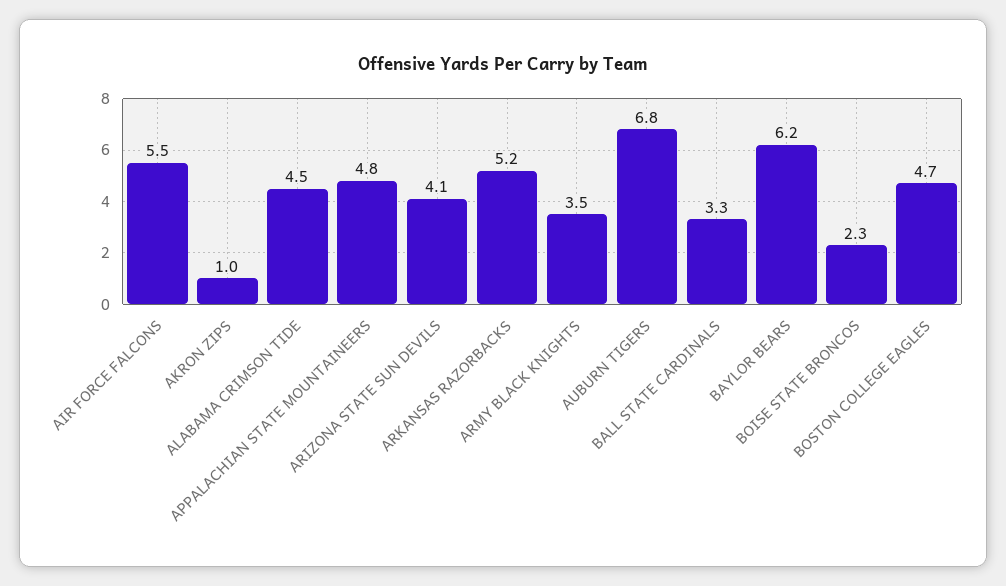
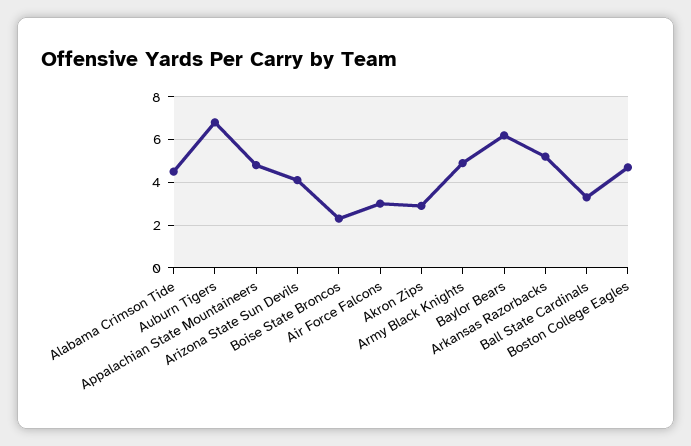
  {
-   "AIR FORCE FALCONS": 5.5,
+   "AIR FORCE FALCONS": 3,
-   "AKRON ZIPS": 1,
+   "AKRON ZIPS": 3,
    "ALABAMA CRIMSON TIDE": 4.5,
    "APPALACHIAN STATE MOUNTAINEERS": 4.8,
    "ARIZONA STATE SUN DEVILS": 4.1,
    "ARKANSAS RAZORBACKS": 5.2,
-   "ARMY BLACK KNIGHTS": 3.5,
+   "ARMY BLACK KNIGHTS": 5,
    "AUBURN TIGERS": 6.8,
    "BALL STATE CARDINALS": 3.3,
    "BAYLOR BEARS": 6.2,
    "BOISE STATE BRONCOS": 2.3,
    "BOSTON COLLEGE EAGLES": 4.7
  }

